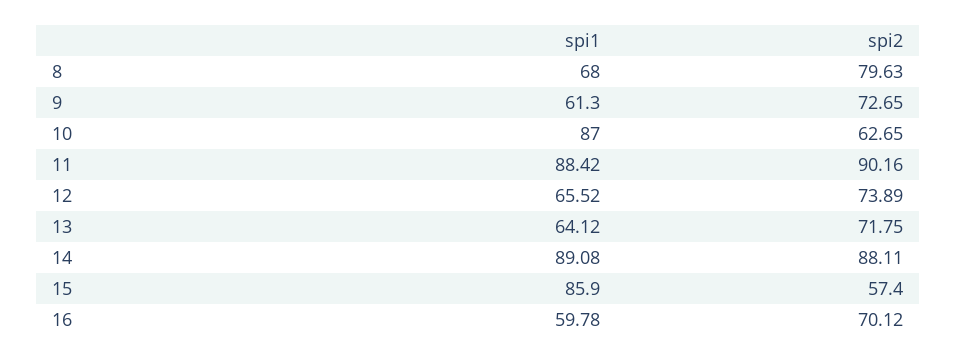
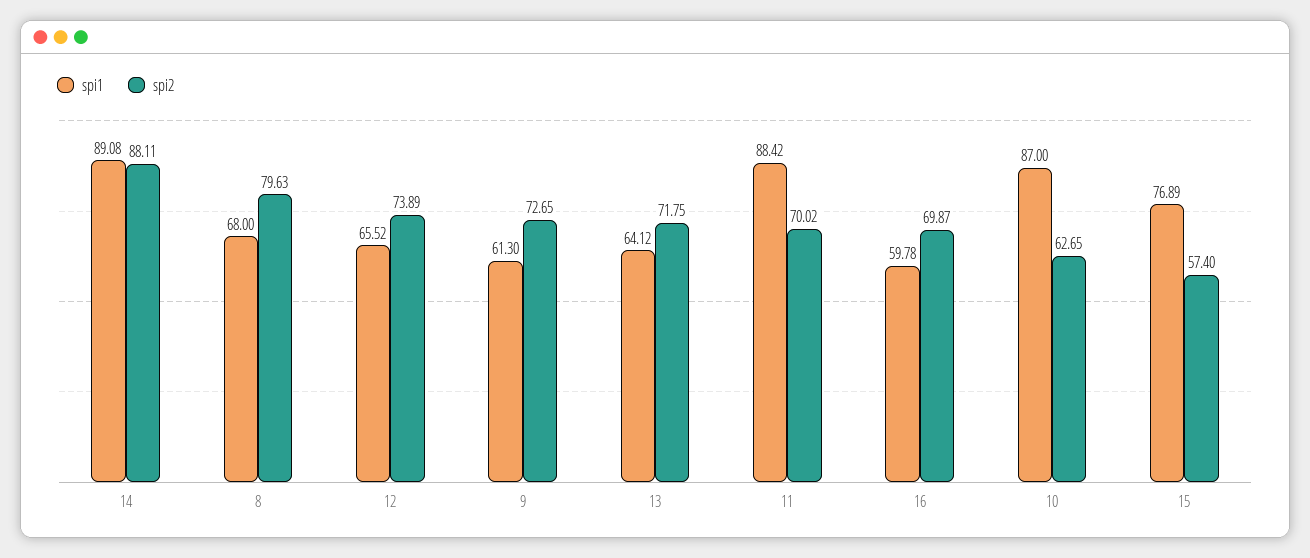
  {
    "spi1": {
      "8": 68,
      "9": 61.3,
      "10": 87,
      "11": 88.42,
      "12": 65.52,
      "13": 64.12,
      "14": 89.08,
-     "15": 85.9,
+     "15": 76.89,
      "16": 59.78
    },
    "spi2": {
      "8": 79.63,
      "9": 72.65,
      "10": 62.65,
-     "11": 90.16,
+     "11": 70.02,
      "12": 73.89,
      "13": 71.75,
      "14": 88.11,
      "15": 57.4,
-     "16": 70.12
+     "16": 69.87
    }
  }

